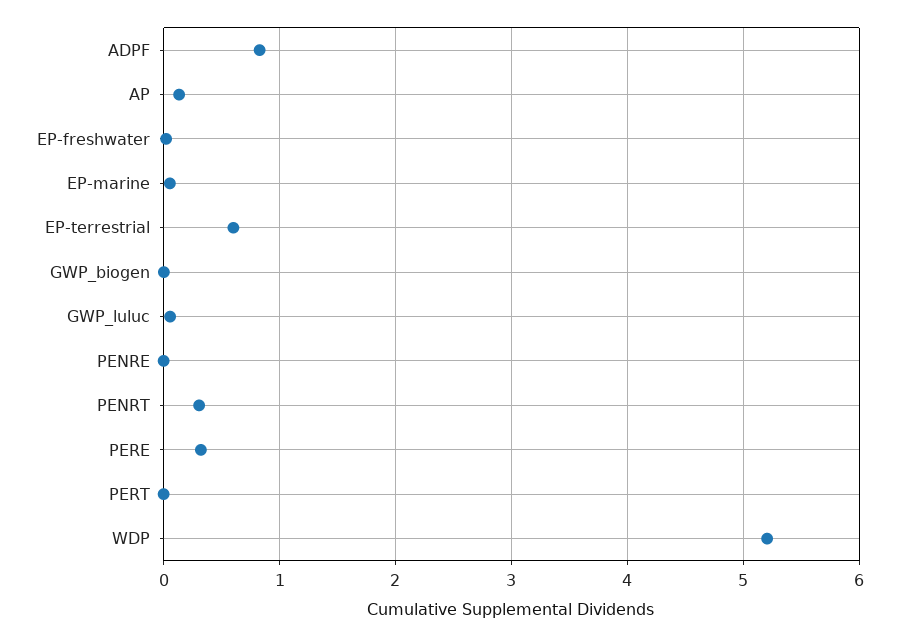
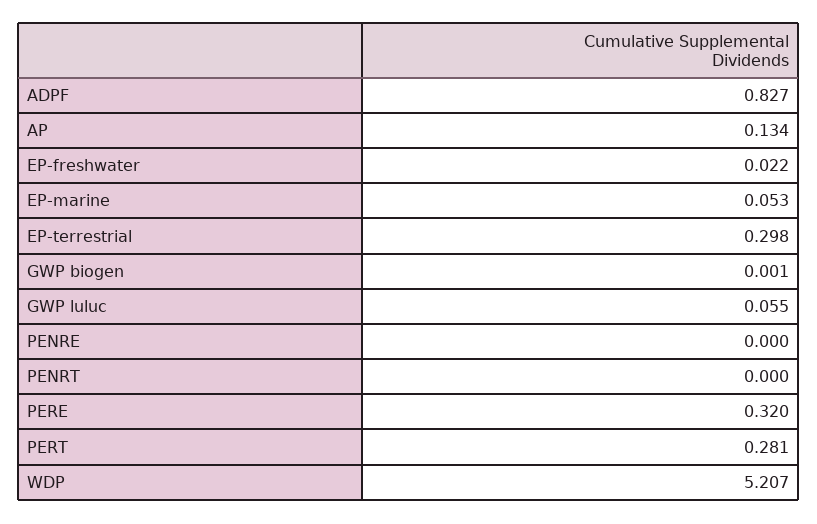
  {
    "ADPF": 0.827,
    "AP": 0.134,
    "EP-freshwater": 0.022,
    "EP-marine": 0.053,
-   "EP-terrestrial": 0.6,
+   "EP-terrestrial": 0.298,
    "GWP_biogen": 0.001,
    "GWP_luluc": 0.055,
    "PENRE": 0,
-   "PENRT": 0.3,
+   "PENRT": 0,
    "PERE": 0.32,
-   "PERT": 0,
+   "PERT": 0.281,
    "WDP": 5.207
  }

